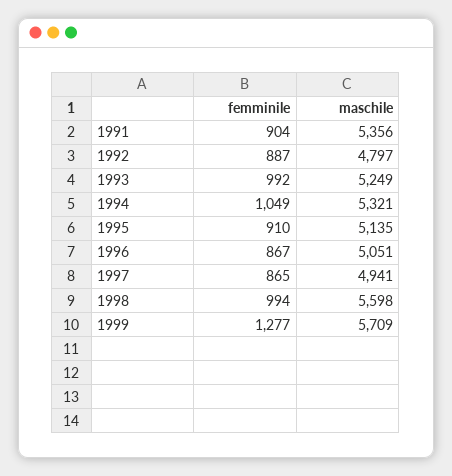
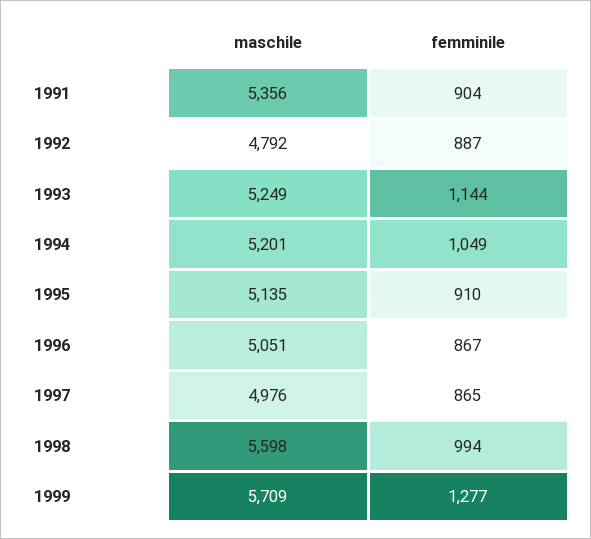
  {
    "femminile": {
      "1991": 904,
      "1992": 887,
-     "1993": 992,
+     "1993": 1144,
      "1994": 1049,
      "1995": 910,
      "1996": 867,
      "1997": 865,
      "1998": 994,
      "1999": 1277
    },
    "maschile": {
      "1991": 5356,
-     "1992": 4797,
+     "1992": 4792,
      "1993": 5249,
-     "1994": 5321,
+     "1994": 5201,
      "1995": 5135,
      "1996": 5051,
-     "1997": 4941,
+     "1997": 4976,
      "1998": 5598,
      "1999": 5709
    }
  }

